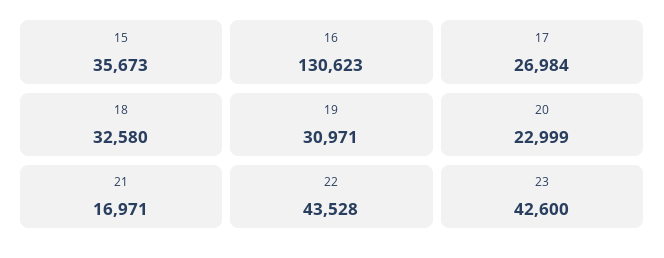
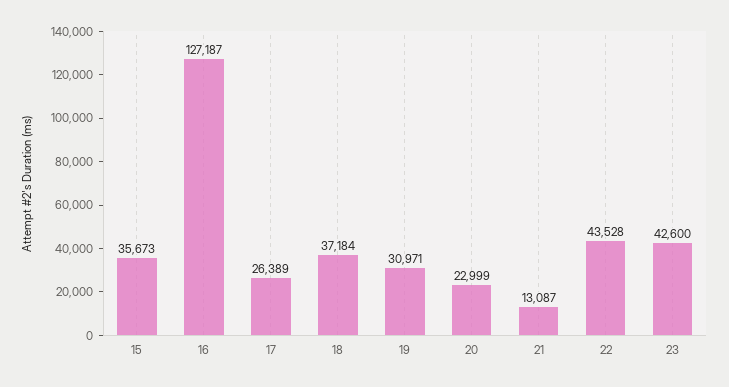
  {
    "15": 35673,
-   "16": 130623,
+   "16": 127187,
-   "17": 26984,
+   "17": 26389,
-   "18": 32580,
+   "18": 37184,
    "19": 30971,
    "20": 22999,
-   "21": 16971,
+   "21": 13087,
    "22": 43528,
    "23": 42600
  }

